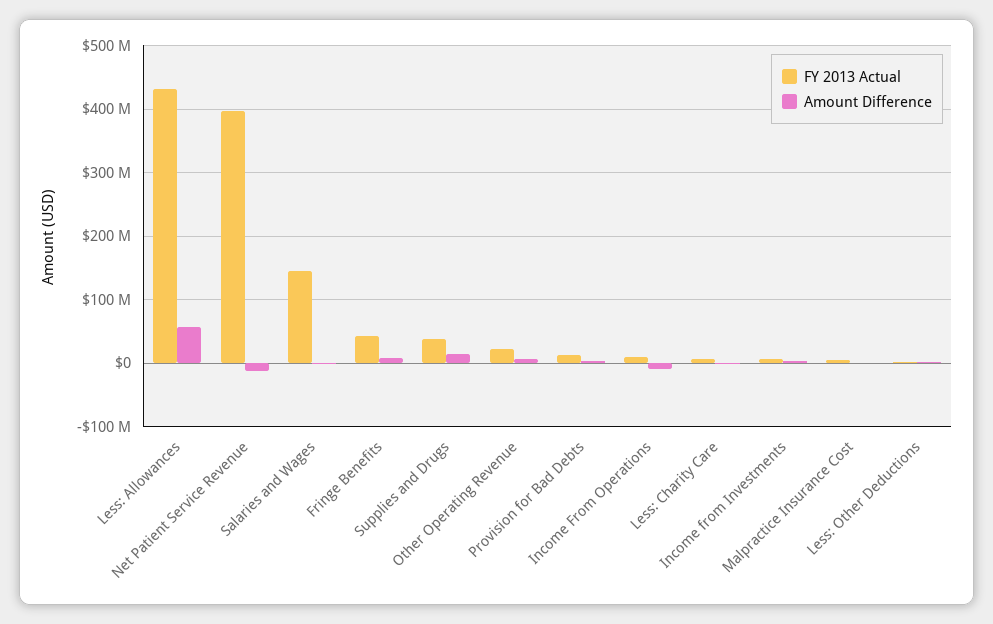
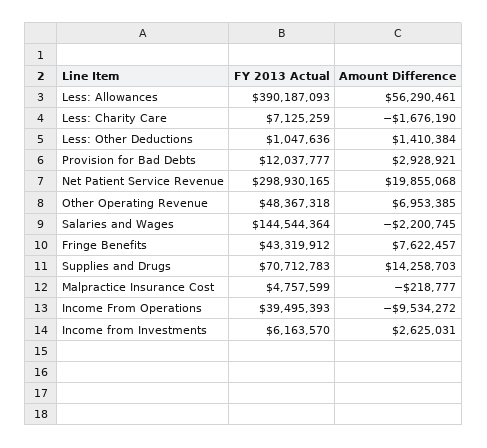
  {
    "FY 2013 Actual": {
-     "Less: Allowances": 430000000,
+     "Less: Allowances": 390187093,
-     "Net Patient Service Revenue": 400000000,
+     "Net Patient Service Revenue": 298930165,
      "Salaries and Wages": 144544364,
      "Fringe Benefits": 43319912,
-     "Supplies and Drugs": 40000000,
+     "Supplies and Drugs": 70712783,
-     "Other Operating Revenue": 20000000,
+     "Other Operating Revenue": 48367318,
      "Provision for Bad Debts": 12037777,
-     "Income From Operations": 10000000,
+     "Income From Operations": 39495393,
      "Less: Charity Care": 7125259,
      "Income from Investments": 6163570,
      "Malpractice Insurance Cost": 4757599,
      "Less: Other Deductions": 1047636
    },
    "Amount Difference": {
      "Less: Allowances": 56290461,
-     "Net Patient Service Revenue": -10000000,
+     "Net Patient Service Revenue": 19855068,
      "Salaries and Wages": -2200745,
      "Fringe Benefits": 7622457,
      "Supplies and Drugs": 14258703,
      "Other Operating Revenue": 6953385,
      "Provision for Bad Debts": 2928921,
      "Income From Operations": -9534272,
      "Less: Charity Care": -1676190,
      "Income from Investments": 2625031,
      "Malpractice Insurance Cost": -218777,
      "Less: Other Deductions": 1410384
    }
  }

